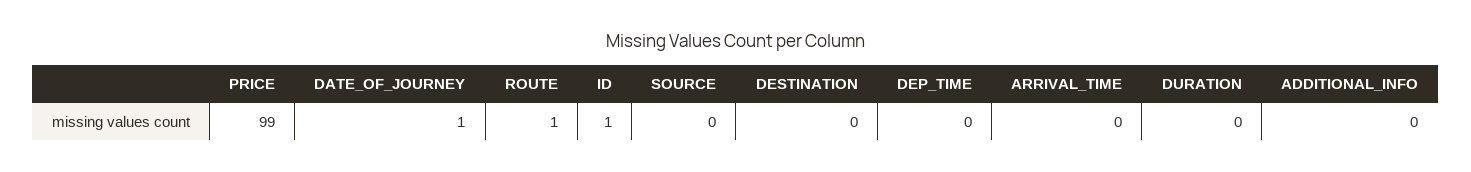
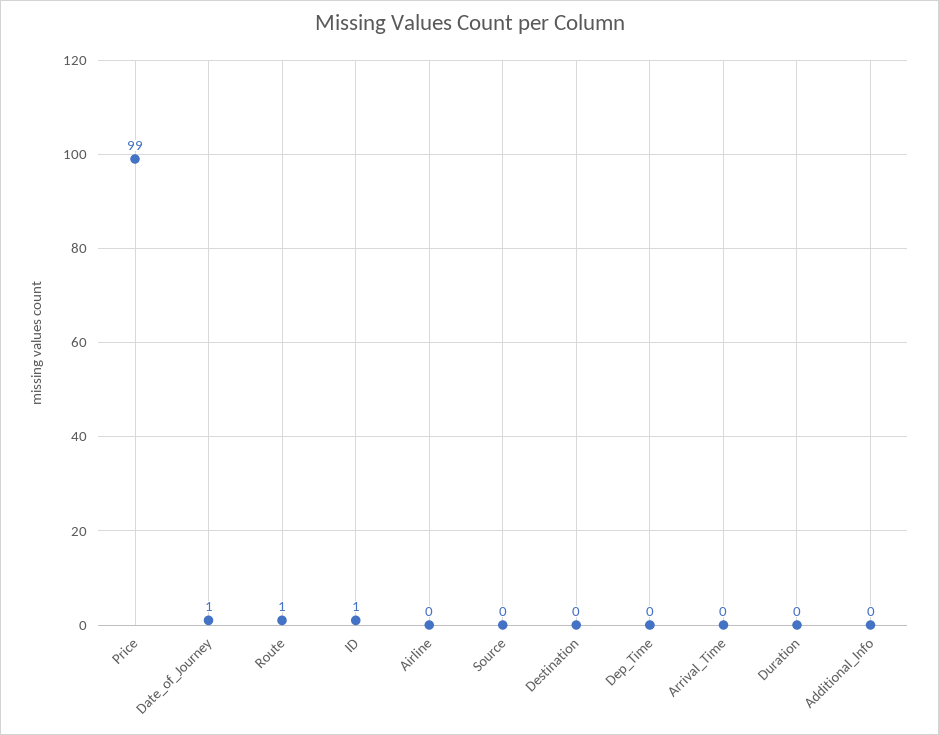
  {
    "PRICE": 99,
    "DATE_OF_JOURNEY": 1,
    "ROUTE": 1,
    "ID": 1,
    "SOURCE": 0,
    "DESTINATION": 0,
    "DEP_TIME": 0,
    "ARRIVAL_TIME": 0,
    "DURATION": 0,
-   "ADDITIONAL_INFO": 0
+   "ADDITIONAL_INFO": 0,
+   "Airline": 0
  }

